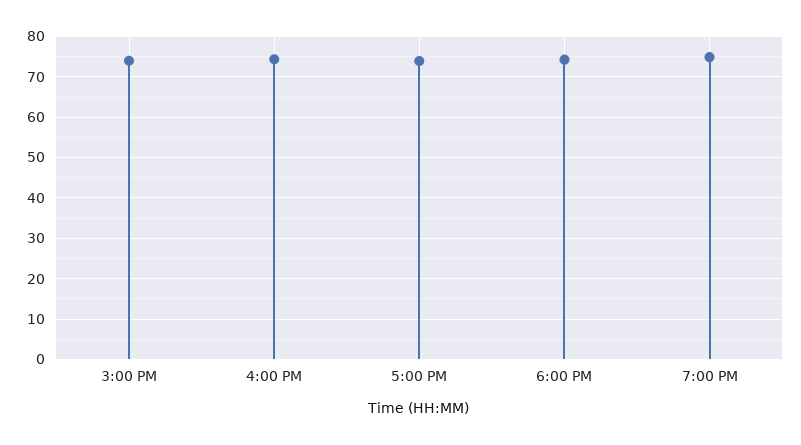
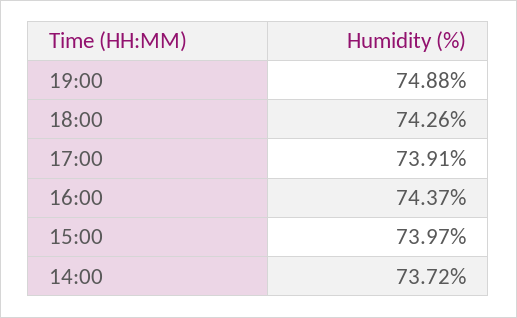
  {
    "3:00 PM": 73.97,
    "4:00 PM": 74.37,
    "5:00 PM": 73.91,
    "6:00 PM": 74.26,
-   "7:00 PM": 74.88
+   "7:00 PM": 74.88,
+   "14:00": 73.72
  }

